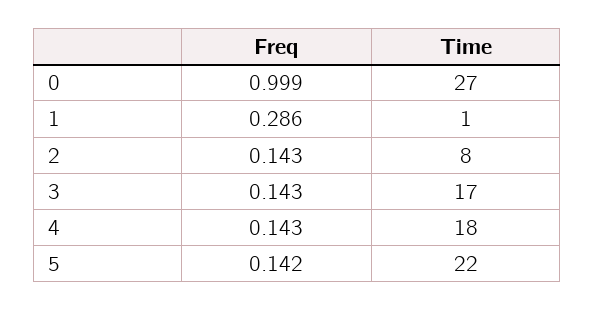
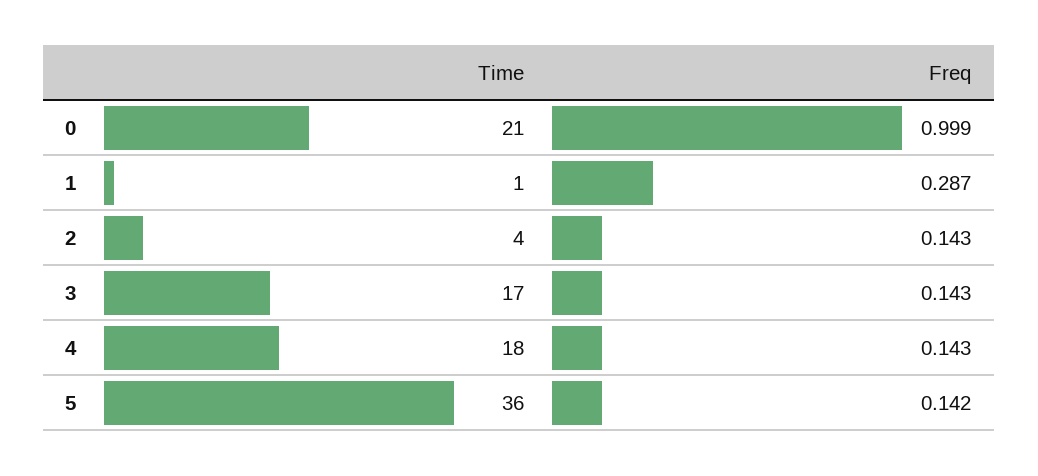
  {
    "Freq": {
      "0": 0.999,
-     "1": 0.286,
+     "1": 0.287,
      "2": 0.143,
      "3": 0.143,
      "4": 0.143,
      "5": 0.142
    },
    "Time": {
-     "0": 27,
+     "0": 21,
      "1": 1,
-     "2": 8,
+     "2": 4,
      "3": 17,
      "4": 18,
-     "5": 22
+     "5": 36
    }
  }

